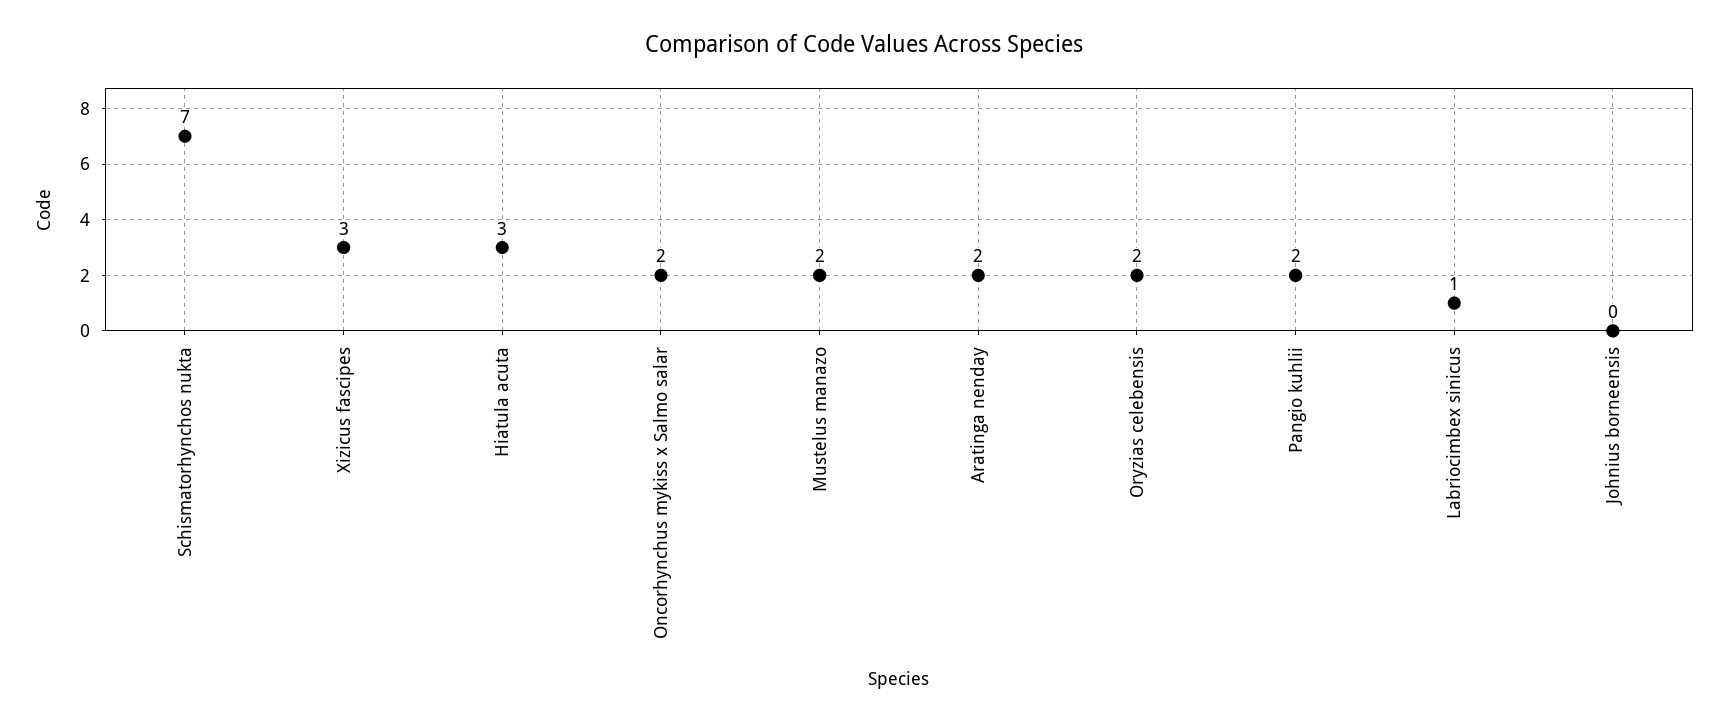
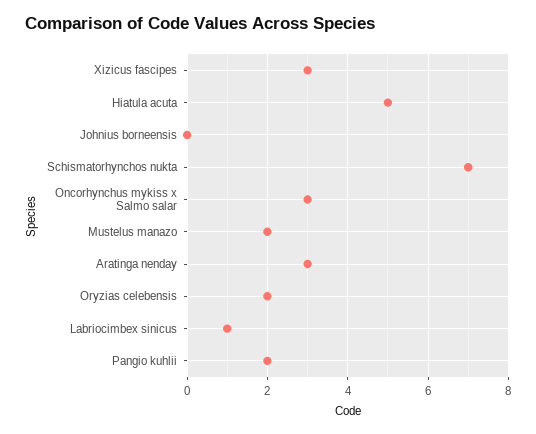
  {
    "Schismatorhynchos nukta": 7,
    "Xizicus fascipes": 3,
-   "Hiatula acuta": 3,
+   "Hiatula acuta": 5,
-   "Oncorhynchus mykiss x Salmo salar": 2,
+   "Oncorhynchus mykiss x Salmo salar": 3,
    "Mustelus manazo": 2,
-   "Aratinga nenday": 2,
+   "Aratinga nenday": 3,
    "Oryzias celebensis": 2,
    "Pangio kuhlii": 2,
    "Labriocimbex sinicus": 1,
    "Johnius borneensis": 0
  }

